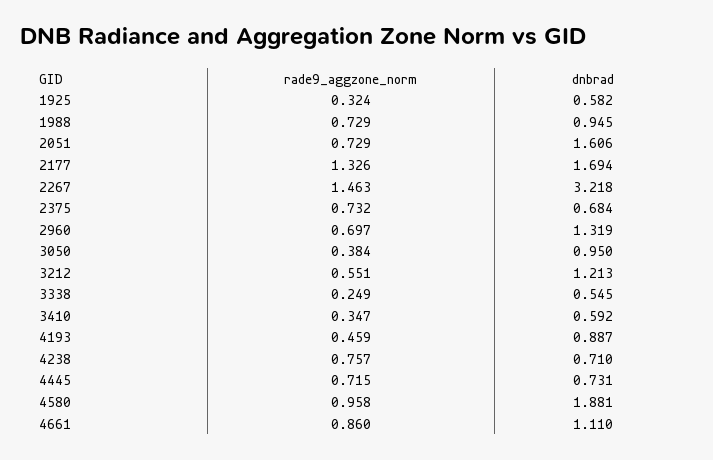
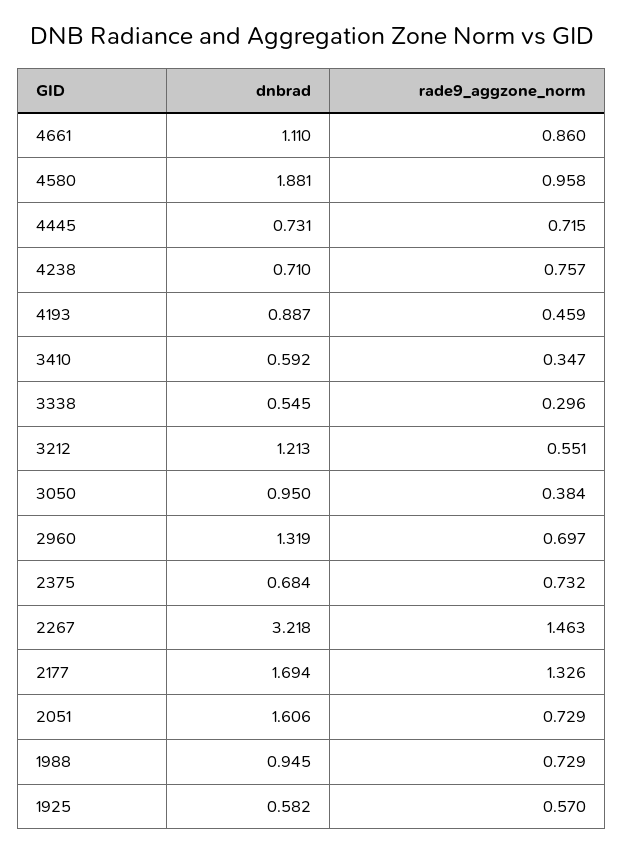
  {
    "rade9_aggzone_norm": {
-     "1925": 0.324,
+     "1925": 0.57,
      "1988": 0.729,
      "2051": 0.729,
      "2177": 1.326,
      "2267": 1.463,
      "2375": 0.732,
      "2960": 0.697,
      "3050": 0.384,
      "3212": 0.551,
-     "3338": 0.249,
+     "3338": 0.296,
      "3410": 0.347,
      "4193": 0.459,
      "4238": 0.757,
      "4445": 0.715,
      "4580": 0.958,
      "4661": 0.86
    },
    "dnbrad": {
      "1925": 0.582,
      "1988": 0.945,
      "2051": 1.606,
      "2177": 1.694,
      "2267": 3.218,
      "2375": 0.684,
      "2960": 1.319,
      "3050": 0.95,
      "3212": 1.213,
      "3338": 0.545,
      "3410": 0.592,
      "4193": 0.887,
      "4238": 0.71,
      "4445": 0.731,
      "4580": 1.881,
      "4661": 1.11
    }
  }

